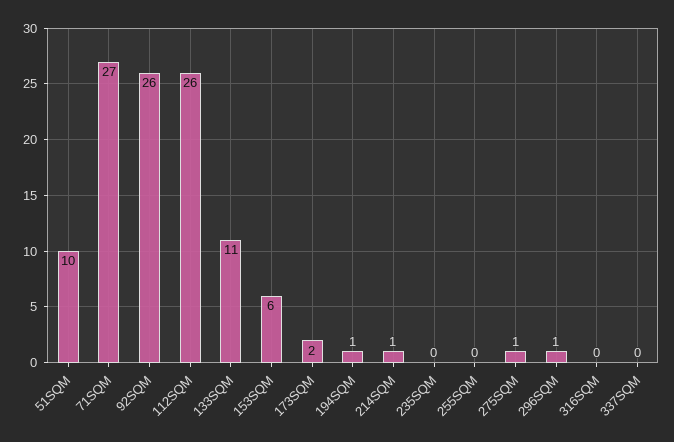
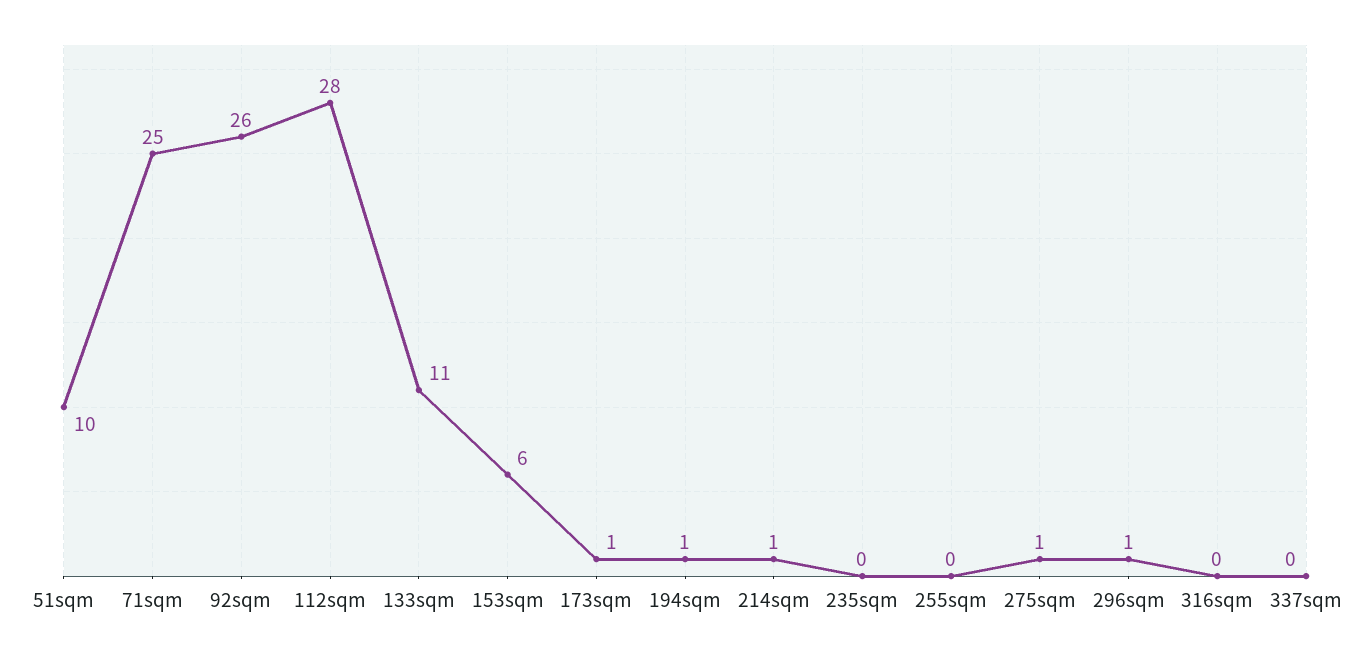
  {
    "51SQM": 10,
-   "71SQM": 27,
+   "71SQM": 25,
    "92SQM": 26,
-   "112SQM": 26,
+   "112SQM": 28,
    "133SQM": 11,
    "153SQM": 6,
-   "173SQM": 2,
+   "173SQM": 1,
    "194SQM": 1,
    "214SQM": 1,
    "235SQM": 0,
    "255SQM": 0,
    "275SQM": 1,
    "296SQM": 1,
    "316SQM": 0,
    "337SQM": 0
  }

